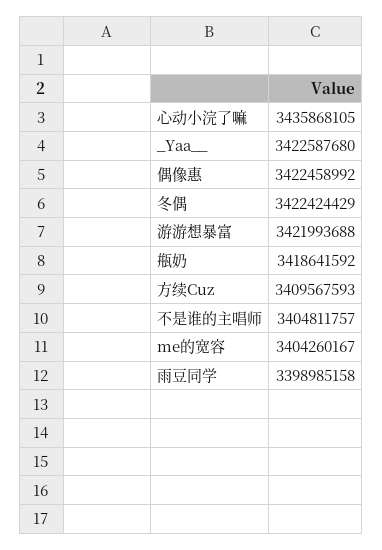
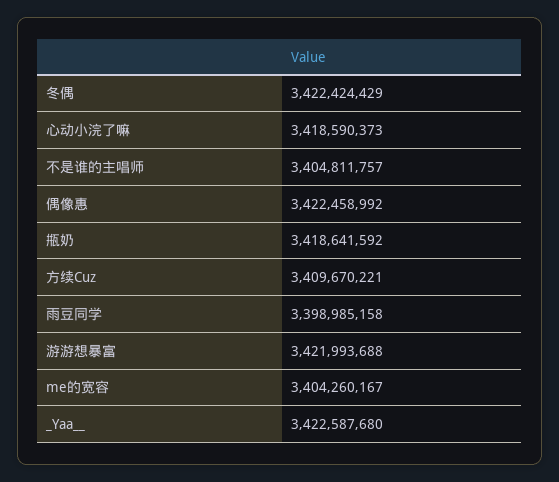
  {
-   "心动小浣了嘛": 3435868105,
+   "心动小浣了嘛": 3418590373,
    "_Yaa__": 3422587680,
    "偶像惠": 3422458992,
    "冬偶": 3422424429,
    "游游想暴富": 3421993688,
    "甁奶": 3418641592,
-   "方续Cuz": 3409567593,
+   "方续Cuz": 3409670221,
    "不是谁的主唱师": 3404811757,
    "me的宽容": 3404260167,
    "雨豆同学": 3398985158
  }

